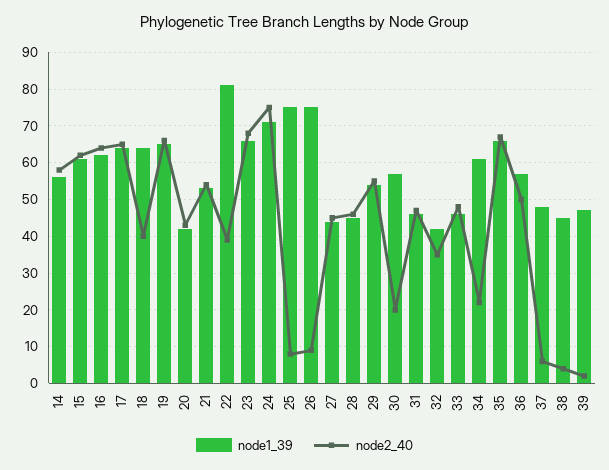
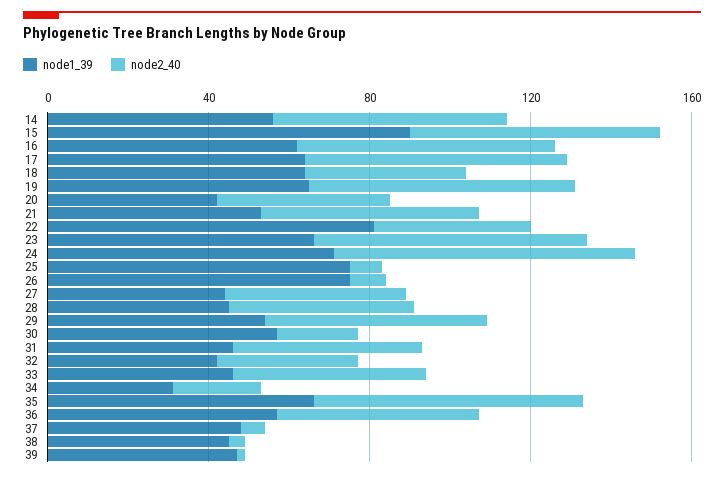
  {
    "node1_39": {
      "14": 55,
-     "15": 60,
+     "15": 90,
      "16": 60,
      "17": 65,
      "18": 65,
      "19": 65,
      "20": 40,
      "21": 55,
      "22": 80,
      "23": 65,
      "24": 70,
      "25": 75,
      "26": 75,
      "27": 45,
      "28": 45,
      "29": 55,
      "30": 55,
      "31": 45,
      "32": 40,
      "33": 45,
-     "34": 60,
+     "34": 30,
      "35": 65,
      "36": 55,
      "37": 50,
      "38": 45,
      "39": 45
    },
    "node2_40": {
      "14": 60,
      "15": 60,
      "16": 65,
      "17": 65,
      "18": 40,
      "19": 65,
      "20": 45,
      "21": 55,
      "22": 40,
      "23": 70,
      "24": 75,
      "25": 10,
      "26": 10,
      "27": 45,
      "28": 45,
      "29": 55,
      "30": 20,
      "31": 45,
      "32": 35,
      "33": 50,
      "34": 20,
      "35": 65,
      "36": 50,
      "37": 5,
      "38": 5,
      "39": 0
    }
  }

